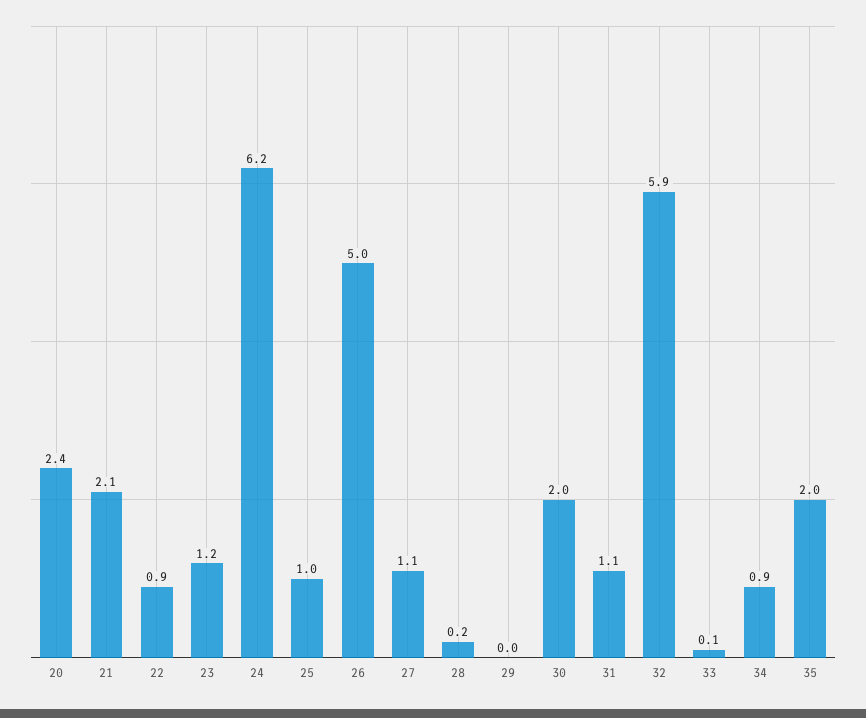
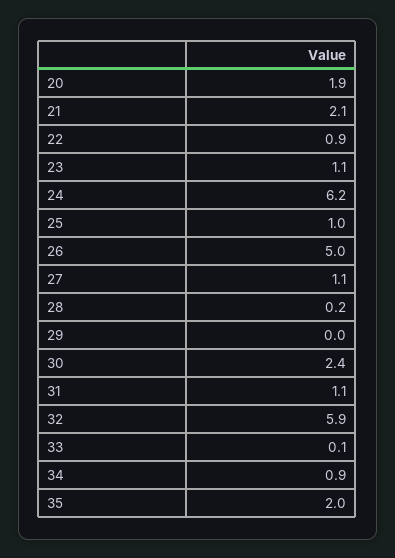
  {
-   "20": 2.4,
+   "20": 1.9,
    "21": 2.1,
    "22": 0.9,
-   "23": 1.2,
+   "23": 1.1,
    "24": 6.2,
    "25": 1,
    "26": 5,
    "27": 1.1,
    "28": 0.2,
    "29": 0,
-   "30": 2,
+   "30": 2.4,
    "31": 1.1,
    "32": 5.9,
    "33": 0.1,
    "34": 0.9,
    "35": 2
  }

